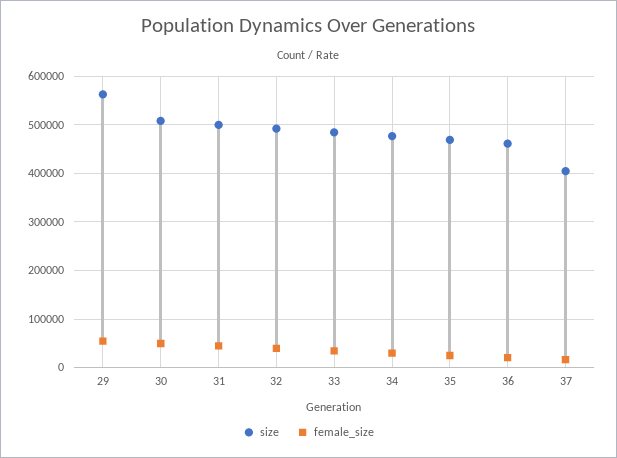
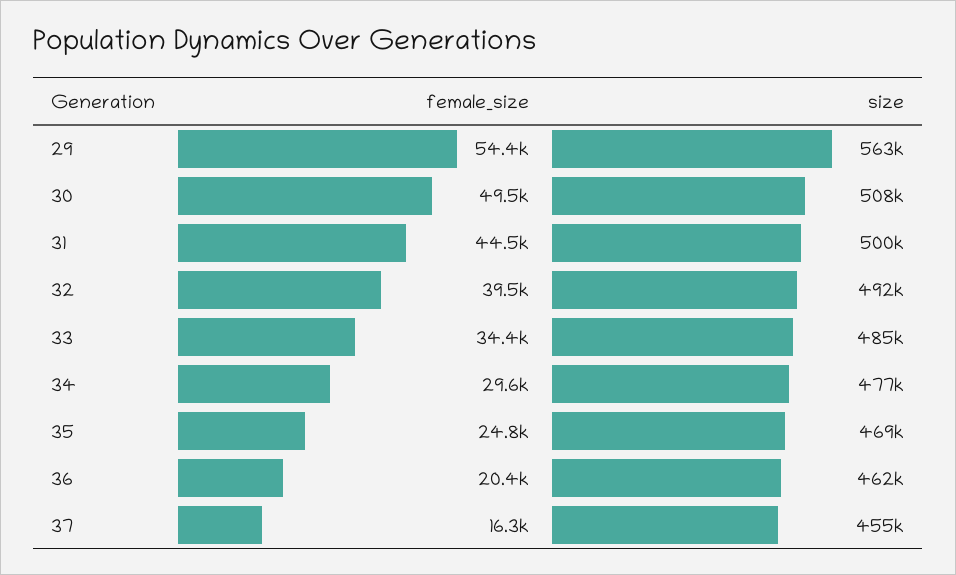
  {
    "size": {
      "29": 563000,
      "30": 508000,
      "31": 500000,
      "32": 492000,
      "33": 485000,
      "34": 477000,
      "35": 469000,
      "36": 462000,
-     "37": 400000
+     "37": 455000
    },
    "female_size": {
      "29": 54400,
      "30": 49500,
      "31": 44500,
      "32": 39500,
      "33": 34400,
      "34": 29600,
      "35": 24800,
      "36": 20400,
      "37": 16300
    }
  }

